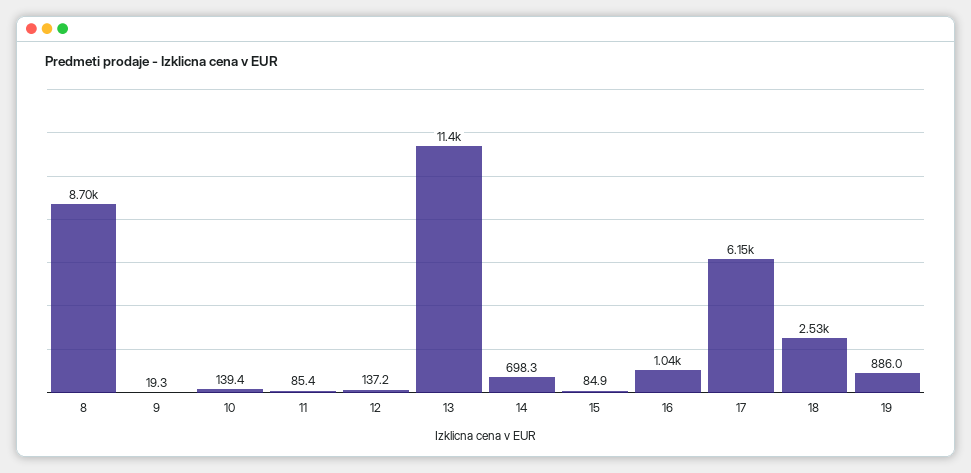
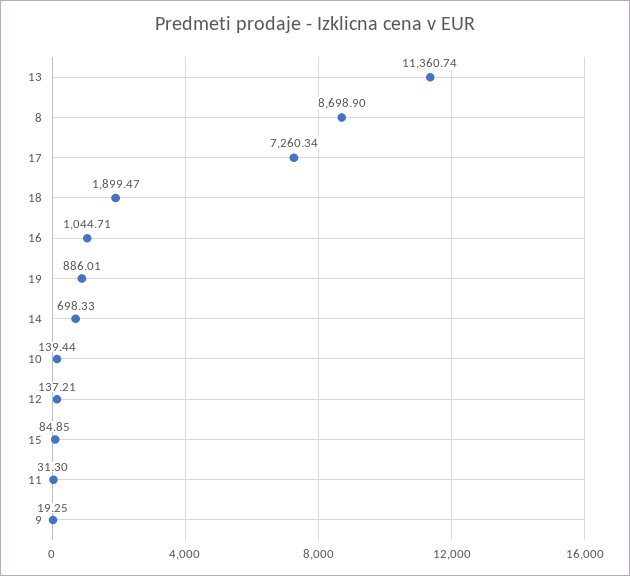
  {
    "8": 8698.9,
    "9": 19.25,
    "10": 139.44,
-   "11": 85.4,
+   "11": 31.3,
    "12": 137.21,
    "13": 11360.74,
    "14": 698.33,
    "15": 84.85,
    "16": 1044.71,
-   "17": 6150,
+   "17": 7260.34,
-   "18": 2530,
+   "18": 1899.47,
    "19": 886.01
  }

